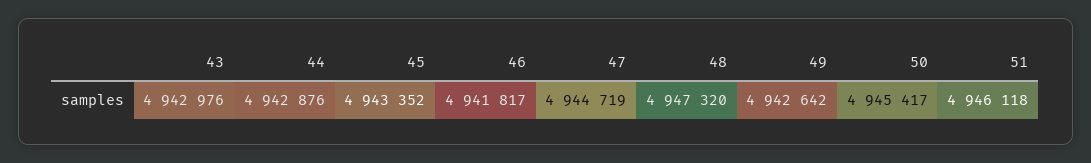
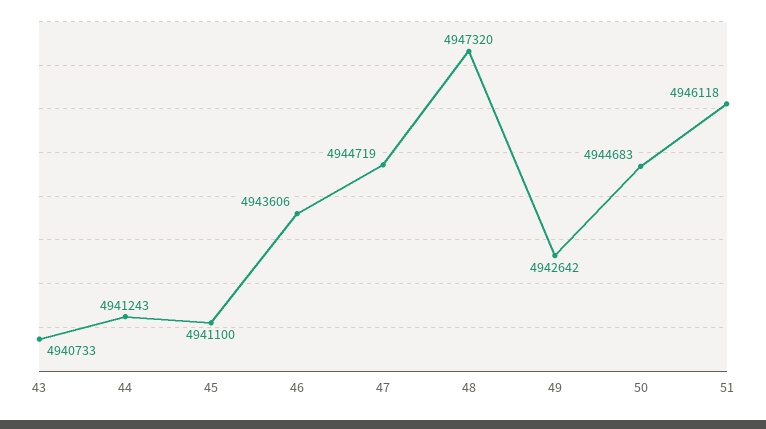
  {
-   "43": 4942976,
+   "43": 4940733,
-   "44": 4942876,
+   "44": 4941243,
-   "45": 4943352,
+   "45": 4941100,
-   "46": 4941817,
+   "46": 4943606,
    "47": 4944719,
    "48": 4947320,
    "49": 4942642,
-   "50": 4945417,
+   "50": 4944683,
    "51": 4946118
  }

